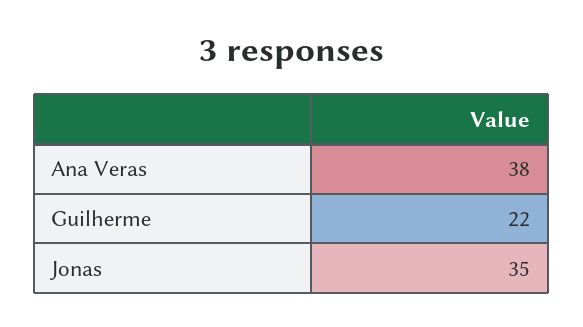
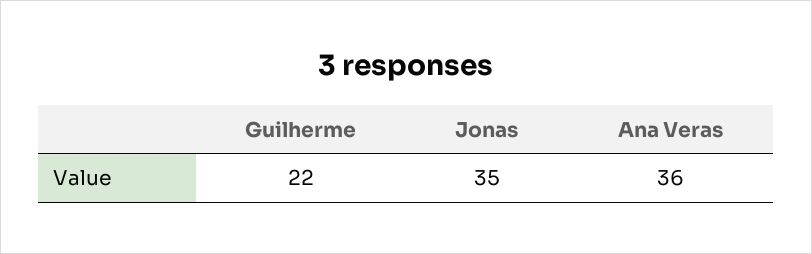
  {
-   "Ana Veras": 38,
+   "Ana Veras": 36,
    "Guilherme": 22,
    "Jonas": 35
  }

